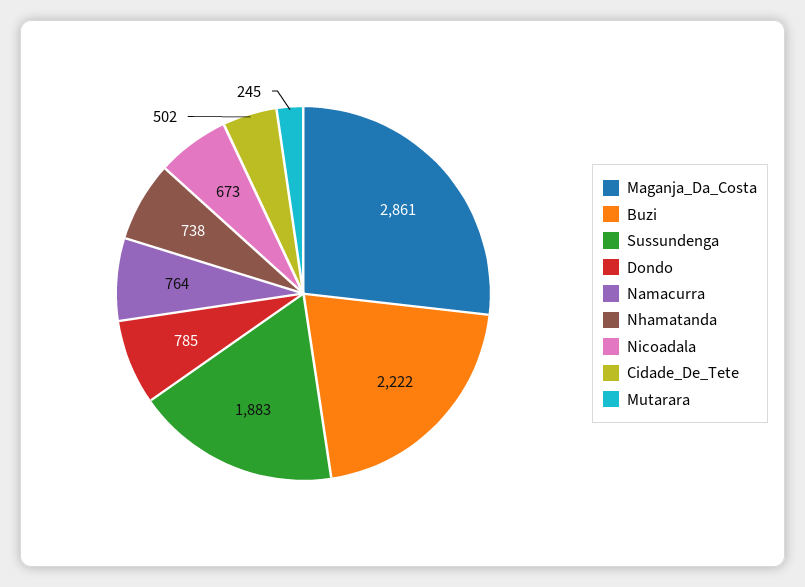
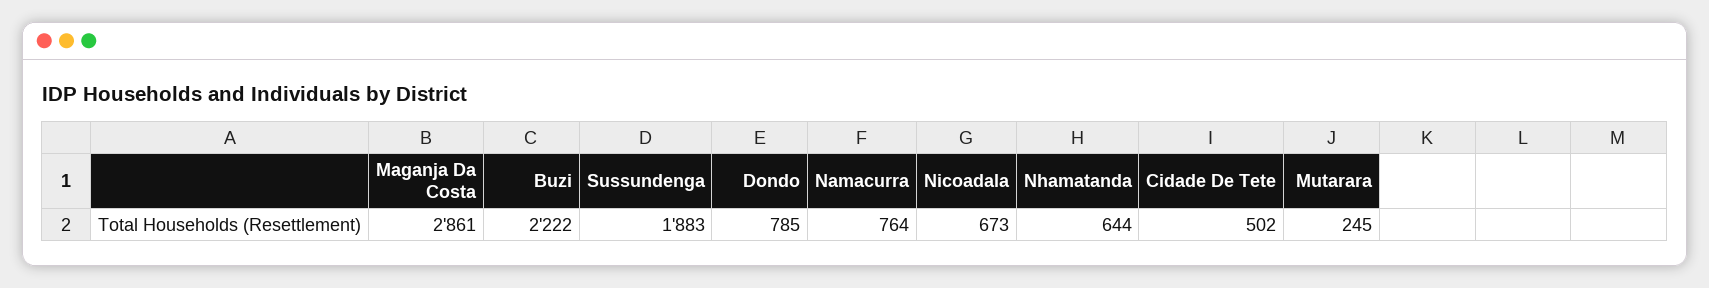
  {
    "Maganja_Da_Costa": 2861,
    "Buzi": 2222,
    "Sussundenga": 1883,
    "Dondo": 785,
    "Namacurra": 764,
-   "Nhamatanda": 738,
+   "Nhamatanda": 644,
    "Nicoadala": 673,
    "Cidade_De_Tete": 502,
    "Mutarara": 245
  }

